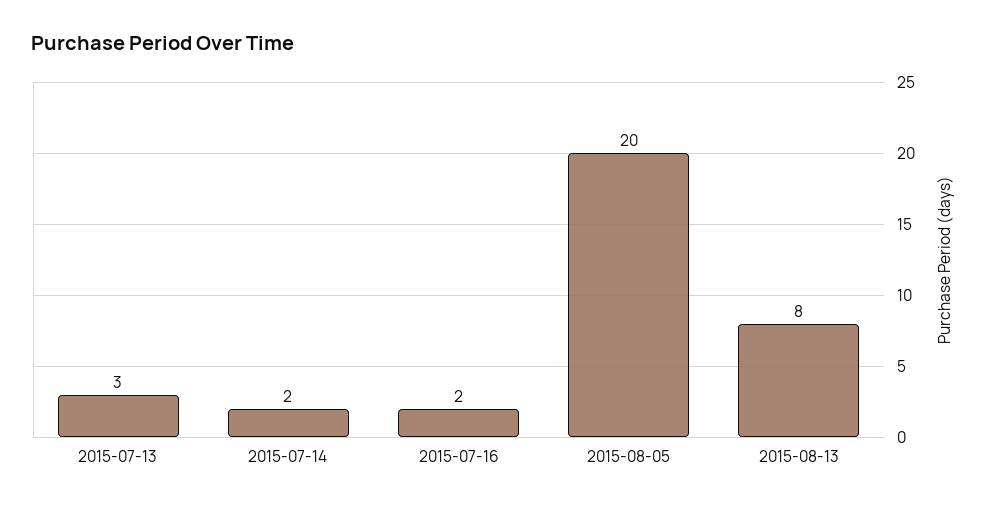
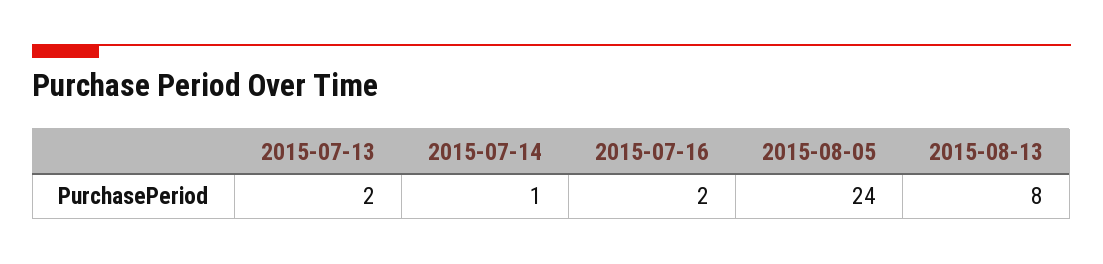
  {
-   "2015-07-13": 3,
+   "2015-07-13": 2,
-   "2015-07-14": 2,
+   "2015-07-14": 1,
    "2015-07-16": 2,
-   "2015-08-05": 20,
+   "2015-08-05": 24,
    "2015-08-13": 8
  }

